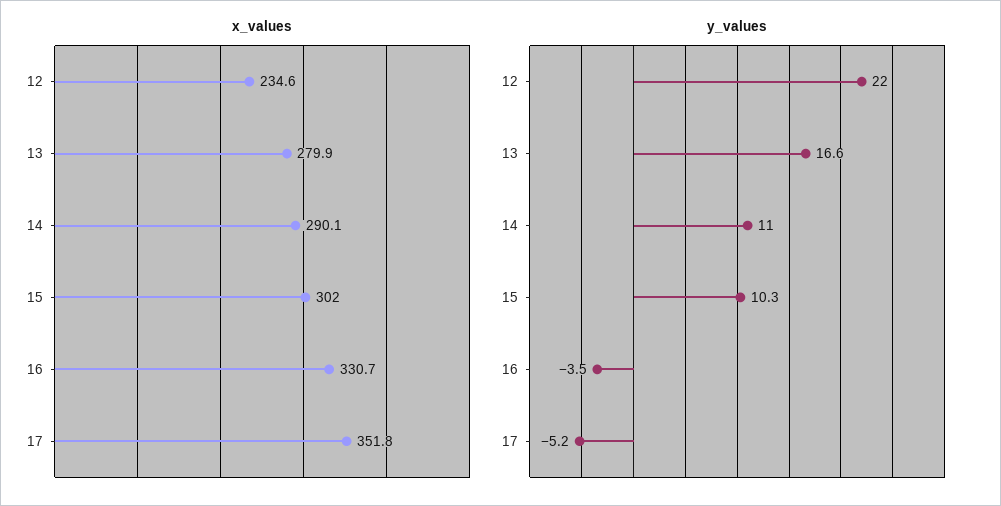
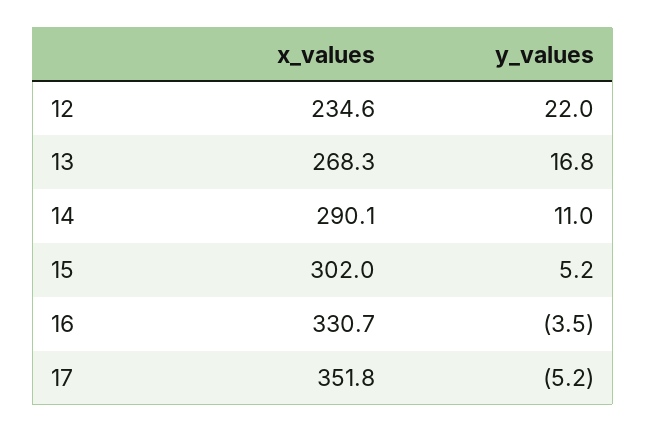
  {
    "x_values": {
      "12": 234.6,
-     "13": 279.9,
+     "13": 268.3,
      "14": 290.1,
      "15": 302,
      "16": 330.7,
      "17": 351.8
    },
    "y_values": {
      "12": 22,
-     "13": 16.6,
+     "13": 16.8,
      "14": 11,
-     "15": 10.3,
+     "15": 5.2,
      "16": -3.5,
      "17": -5.2
    }
  }

